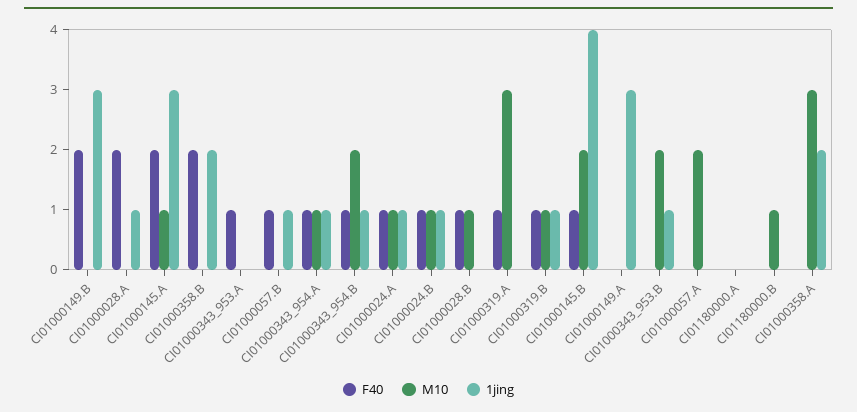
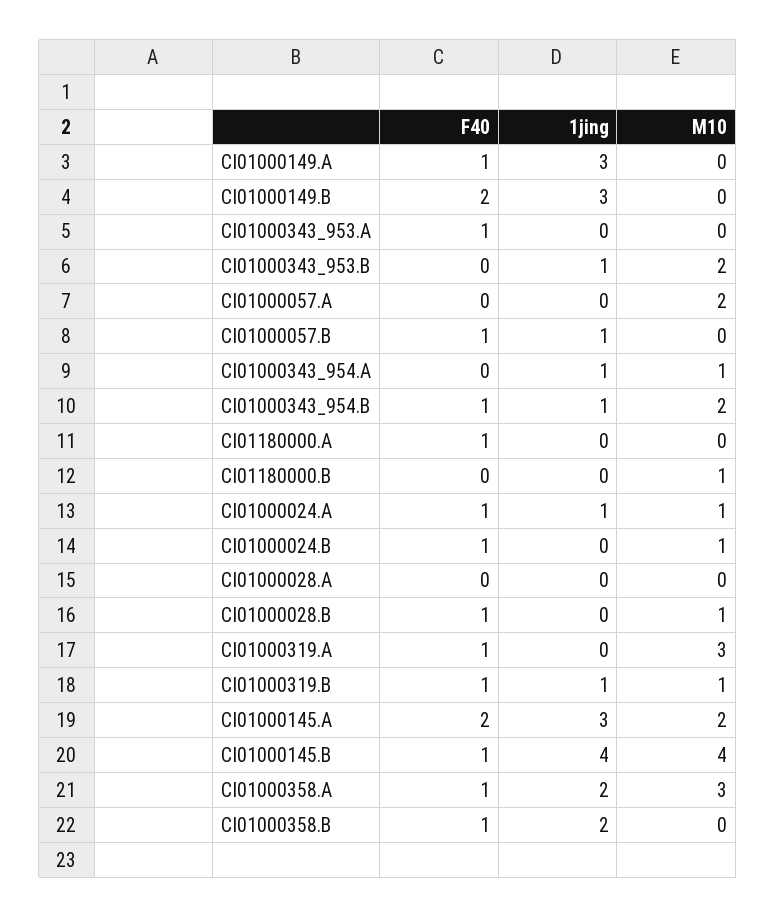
  {
    "F40": {
      "CI01000149.B": 2,
-     "CI01000028.A": 2,
+     "CI01000028.A": 0,
      "CI01000145.A": 2,
-     "CI01000358.B": 2,
+     "CI01000358.B": 1,
      "CI01000343_953.A": 1,
      "CI01000057.B": 1,
-     "CI01000343_954.A": 1,
+     "CI01000343_954.A": 0,
      "CI01000343_954.B": 1,
      "CI01000024.A": 1,
      "CI01000024.B": 1,
      "CI01000028.B": 1,
      "CI01000319.A": 1,
      "CI01000319.B": 1,
      "CI01000145.B": 1,
-     "CI01000149.A": 0,
+     "CI01000149.A": 1,
      "CI01000343_953.B": 0,
      "CI01000057.A": 0,
-     "CI01180000.A": 0,
+     "CI01180000.A": 1,
      "CI01180000.B": 0,
-     "CI01000358.A": 0
+     "CI01000358.A": 1
    },
    "M10": {
      "CI01000149.B": 0,
      "CI01000028.A": 0,
-     "CI01000145.A": 1,
+     "CI01000145.A": 2,
      "CI01000358.B": 0,
      "CI01000343_953.A": 0,
      "CI01000057.B": 0,
      "CI01000343_954.A": 1,
      "CI01000343_954.B": 2,
      "CI01000024.A": 1,
      "CI01000024.B": 1,
      "CI01000028.B": 1,
      "CI01000319.A": 3,
      "CI01000319.B": 1,
-     "CI01000145.B": 2,
+     "CI01000145.B": 4,
      "CI01000149.A": 0,
      "CI01000343_953.B": 2,
      "CI01000057.A": 2,
      "CI01180000.A": 0,
      "CI01180000.B": 1,
      "CI01000358.A": 3
    },
    "1jing": {
      "CI01000149.B": 3,
-     "CI01000028.A": 1,
+     "CI01000028.A": 0,
      "CI01000145.A": 3,
      "CI01000358.B": 2,
      "CI01000343_953.A": 0,
      "CI01000057.B": 1,
      "CI01000343_954.A": 1,
      "CI01000343_954.B": 1,
      "CI01000024.A": 1,
-     "CI01000024.B": 1,
+     "CI01000024.B": 0,
      "CI01000028.B": 0,
      "CI01000319.A": 0,
      "CI01000319.B": 1,
      "CI01000145.B": 4,
      "CI01000149.A": 3,
      "CI01000343_953.B": 1,
      "CI01000057.A": 0,
      "CI01180000.A": 0,
      "CI01180000.B": 0,
      "CI01000358.A": 2
    }
  }

